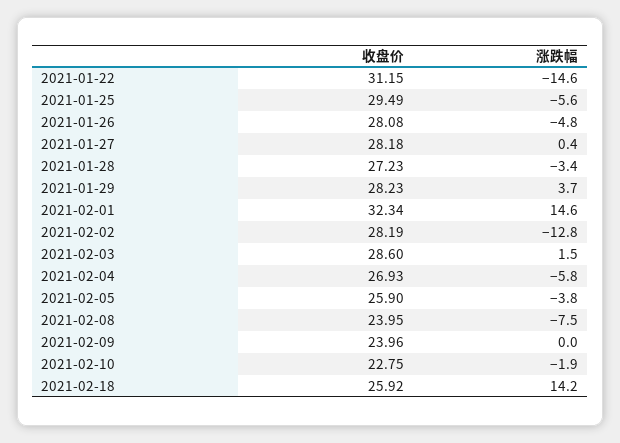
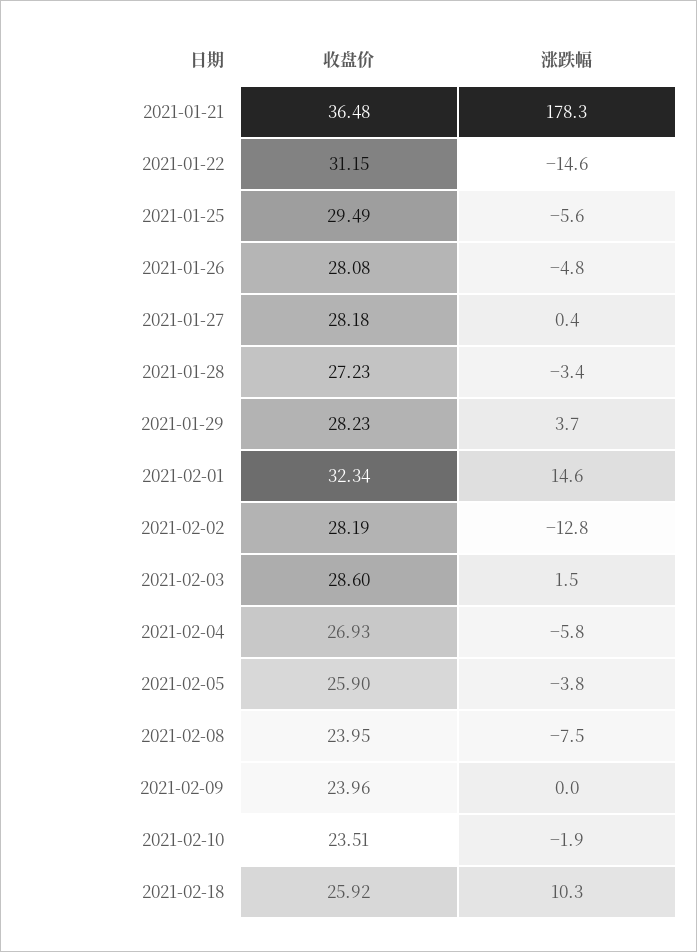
  {
    "收盘价": {
      "2021-01-22": 31.15,
      "2021-01-25": 29.49,
      "2021-01-26": 28.08,
      "2021-01-27": 28.18,
      "2021-01-28": 27.23,
      "2021-01-29": 28.23,
      "2021-02-01": 32.34,
      "2021-02-02": 28.19,
      "2021-02-03": 28.6,
      "2021-02-04": 26.93,
      "2021-02-05": 25.9,
      "2021-02-08": 23.95,
      "2021-02-09": 23.96,
-     "2021-02-10": 22.75,
+     "2021-02-10": 23.51,
-     "2021-02-18": 25.92
+     "2021-02-18": 25.92,
+     "2021-01-21": 36.48
    },
    "涨跌幅": {
      "2021-01-22": -14.6,
      "2021-01-25": -5.6,
      "2021-01-26": -4.8,
      "2021-01-27": 0.4,
      "2021-01-28": -3.4,
      "2021-01-29": 3.7,
      "2021-02-01": 14.6,
      "2021-02-02": -12.8,
      "2021-02-03": 1.5,
      "2021-02-04": -5.8,
      "2021-02-05": -3.8,
      "2021-02-08": -7.5,
      "2021-02-09": 0,
      "2021-02-10": -1.9,
-     "2021-02-18": 14.2
+     "2021-02-18": 10.3,
+     "2021-01-21": 178.3
    }
  }

